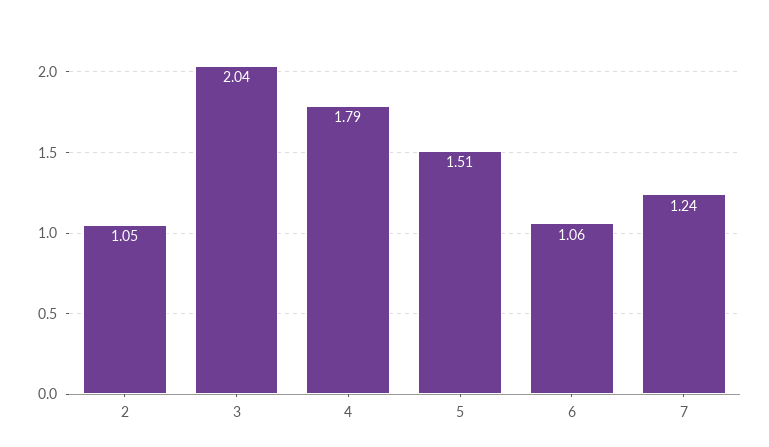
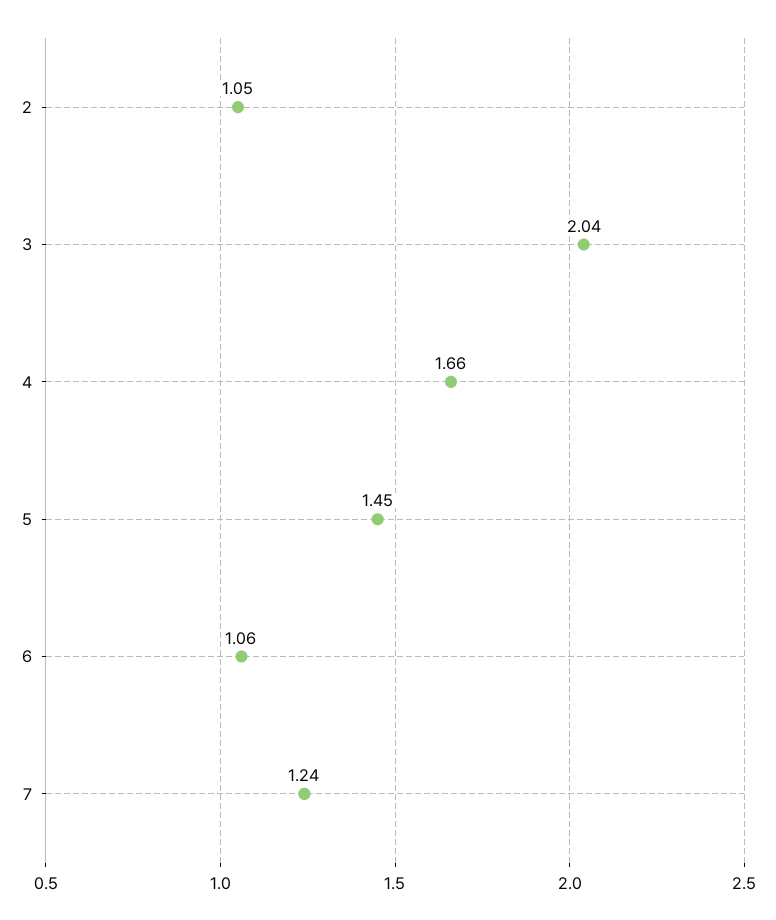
  {
    "2": 1.05,
    "3": 2.04,
-   "4": 1.79,
+   "4": 1.66,
-   "5": 1.51,
+   "5": 1.45,
    "6": 1.06,
    "7": 1.24
  }

